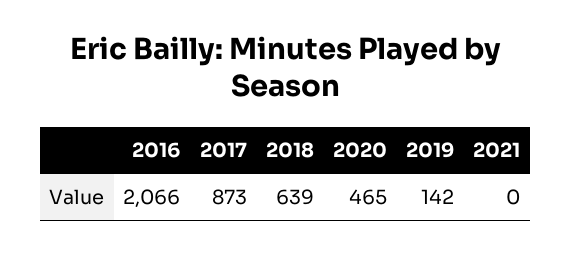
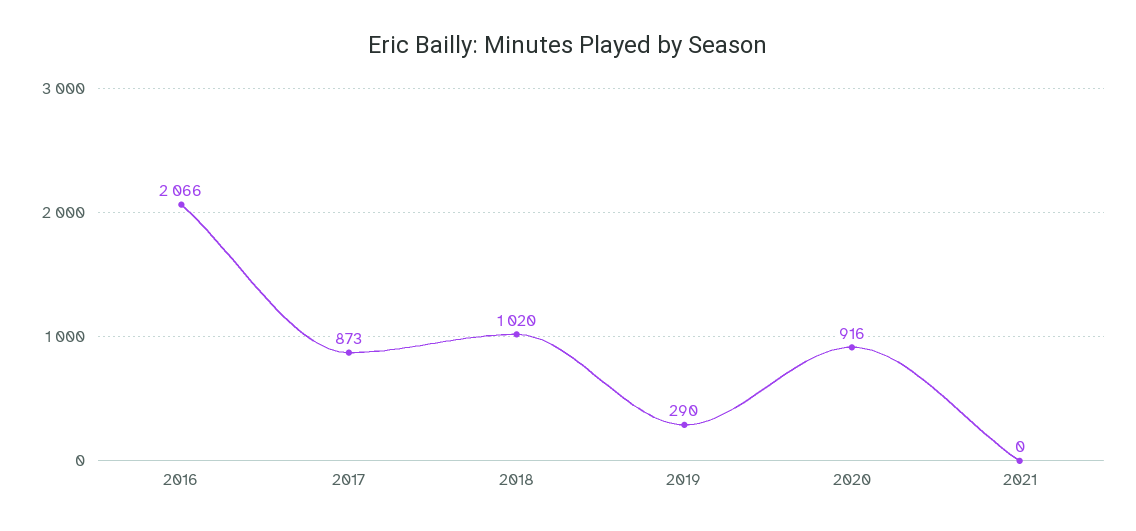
  {
    "2016": 2066,
    "2017": 873,
-   "2018": 639,
+   "2018": 1020,
-   "2020": 465,
+   "2020": 916,
-   "2019": 142,
+   "2019": 290,
    "2021": 0
  }

